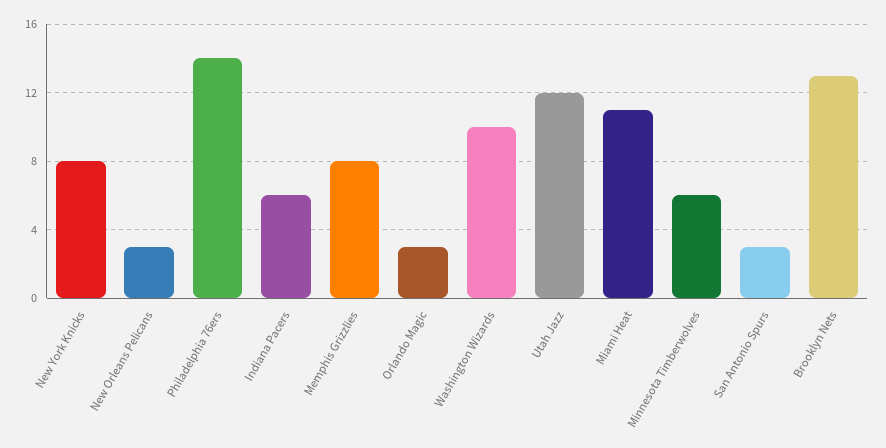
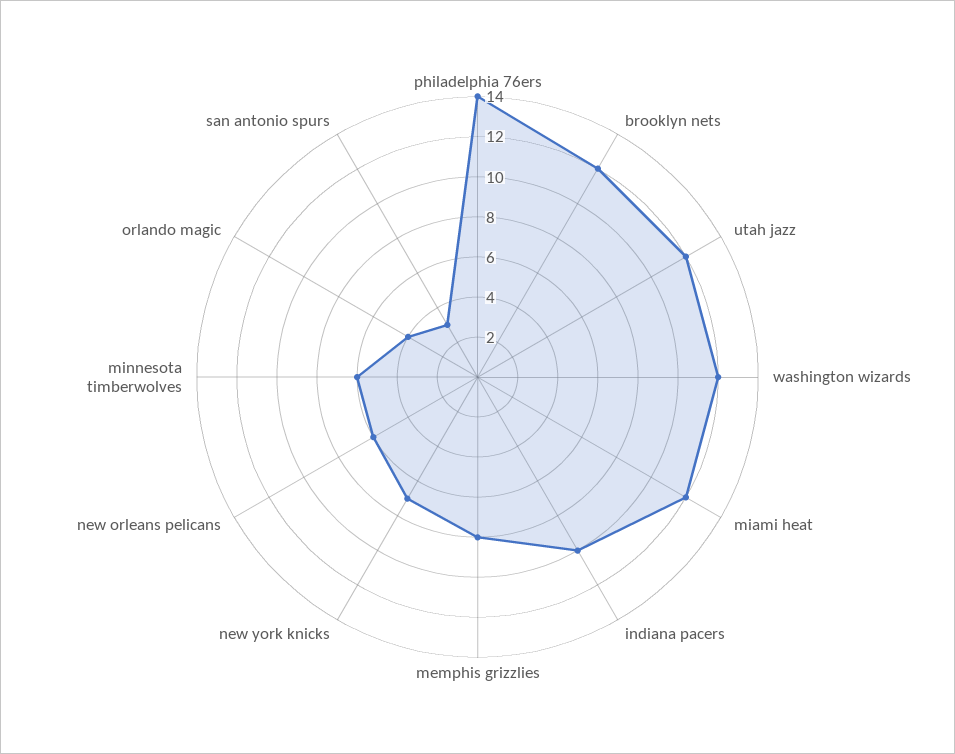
  {
-   "New York Knicks": 8,
+   "New York Knicks": 7,
-   "New Orleans Pelicans": 3,
+   "New Orleans Pelicans": 6,
    "Philadelphia 76ers": 14,
-   "Indiana Pacers": 6,
+   "Indiana Pacers": 10,
    "Memphis Grizzlies": 8,
-   "Orlando Magic": 3,
+   "Orlando Magic": 4,
-   "Washington Wizards": 10,
+   "Washington Wizards": 12,
    "Utah Jazz": 12,
-   "Miami Heat": 11,
+   "Miami Heat": 12,
    "Minnesota Timberwolves": 6,
    "San Antonio Spurs": 3,
-   "Brooklyn Nets": 13
+   "Brooklyn Nets": 12
  }

